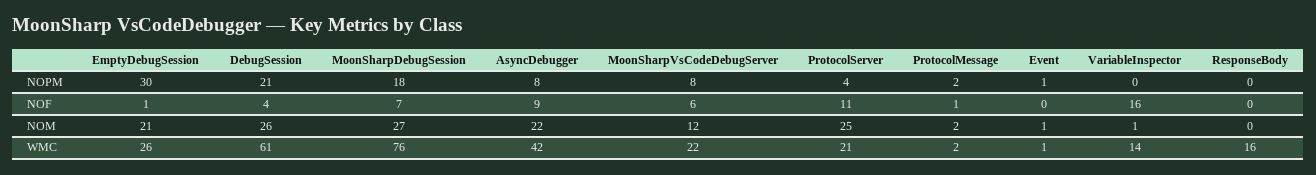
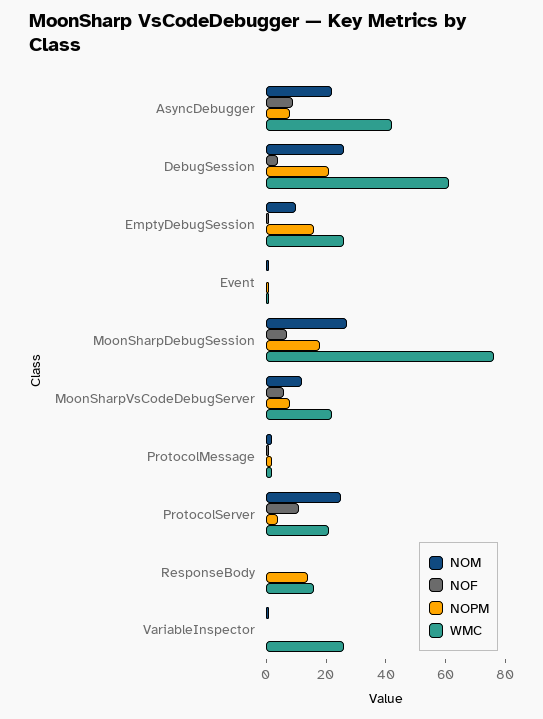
  {
    "NOPM": {
-     "EmptyDebugSession": 30,
+     "EmptyDebugSession": 15,
      "DebugSession": 21,
      "MoonSharpDebugSession": 18,
      "AsyncDebugger": 8,
      "MoonSharpVsCodeDebugServer": 8,
      "ProtocolServer": 4,
      "ProtocolMessage": 2,
      "Event": 1,
      "VariableInspector": 0,
-     "ResponseBody": 0
+     "ResponseBody": 15
    },
    "NOF": {
      "EmptyDebugSession": 1,
      "DebugSession": 4,
      "MoonSharpDebugSession": 7,
      "AsyncDebugger": 9,
      "MoonSharpVsCodeDebugServer": 6,
      "ProtocolServer": 11,
      "ProtocolMessage": 1,
      "Event": 0,
-     "VariableInspector": 16,
+     "VariableInspector": 0,
      "ResponseBody": 0
    },
    "NOM": {
-     "EmptyDebugSession": 21,
+     "EmptyDebugSession": 10,
      "DebugSession": 26,
      "MoonSharpDebugSession": 27,
      "AsyncDebugger": 22,
      "MoonSharpVsCodeDebugServer": 12,
      "ProtocolServer": 25,
      "ProtocolMessage": 2,
      "Event": 1,
      "VariableInspector": 1,
      "ResponseBody": 0
    },
    "WMC": {
      "EmptyDebugSession": 26,
      "DebugSession": 61,
      "MoonSharpDebugSession": 76,
      "AsyncDebugger": 42,
      "MoonSharpVsCodeDebugServer": 22,
      "ProtocolServer": 21,
      "ProtocolMessage": 2,
      "Event": 1,
-     "VariableInspector": 14,
+     "VariableInspector": 25,
      "ResponseBody": 16
    }
  }

